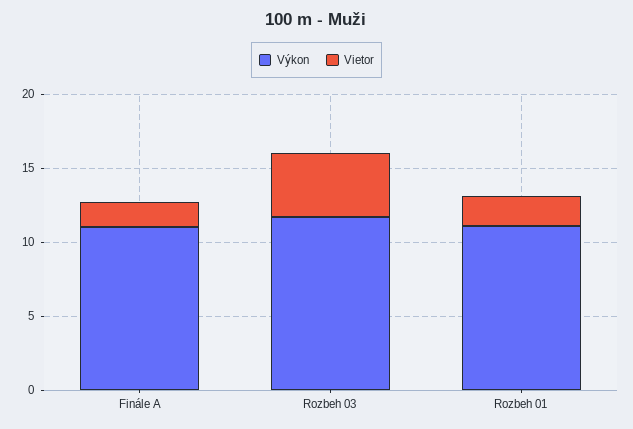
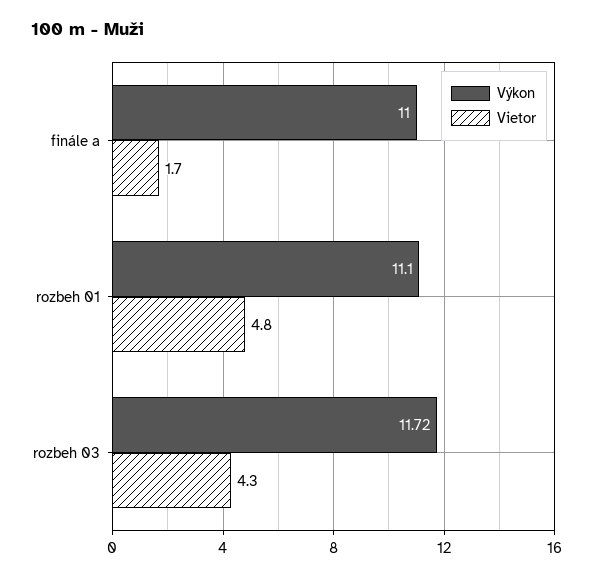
  {
    "Výkon": {
      "Finále A": 11,
      "Rozbeh 03": 11.72,
      "Rozbeh 01": 11.1
    },
    "Vietor": {
      "Finále A": 1.7,
      "Rozbeh 03": 4.3,
-     "Rozbeh 01": 2
+     "Rozbeh 01": 4.8
    }
  }

